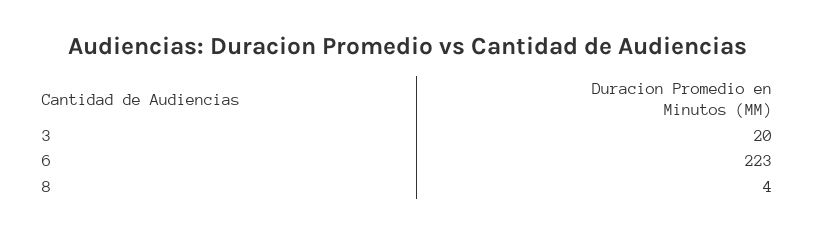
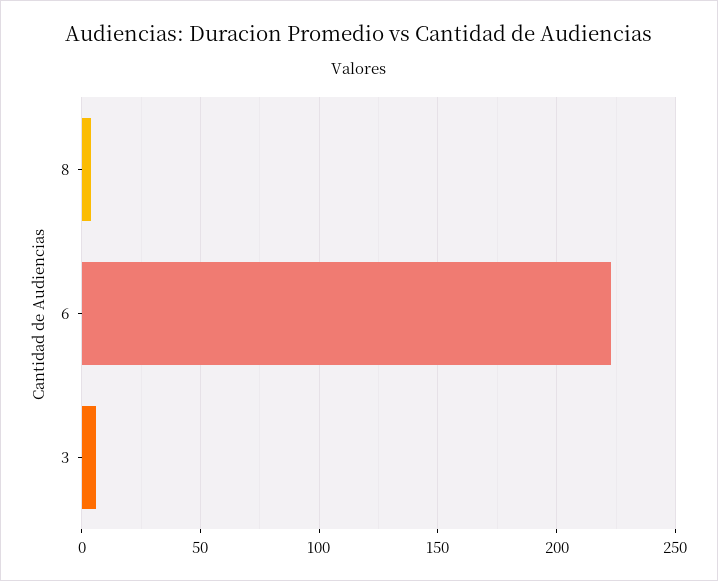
  {
-   "3": 20,
+   "3": 5,
    "6": 223,
    "8": 4
  }

